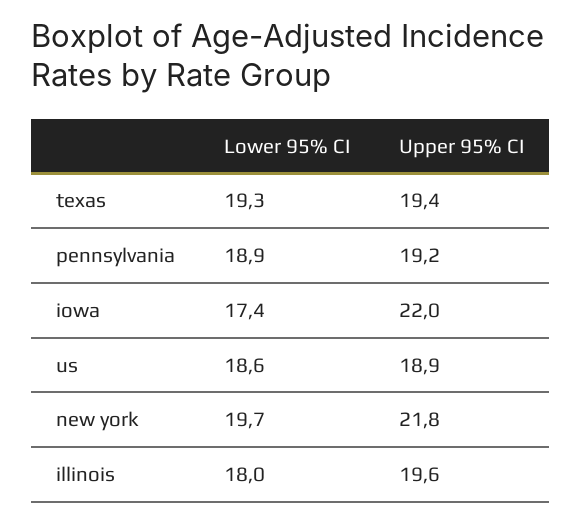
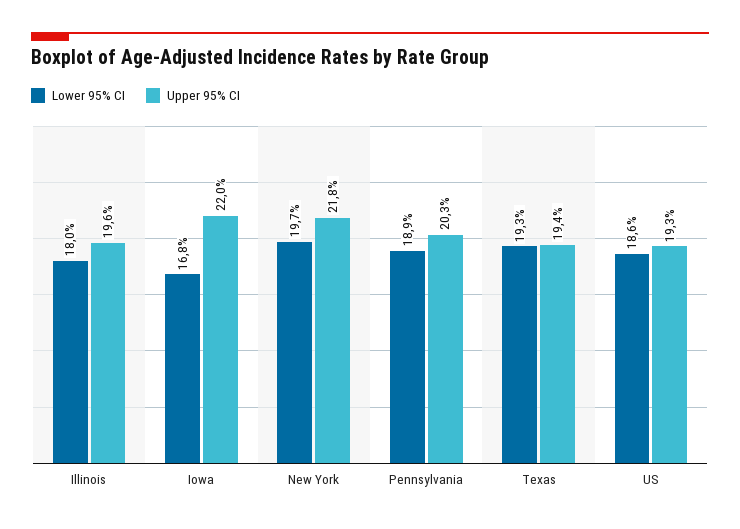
  {
    "Lower 95% CI": {
      "texas": 19.3,
      "pennsylvania": 18.9,
-     "iowa": 17.4,
+     "iowa": 16.8,
      "us": 18.6,
      "new york": 19.7,
      "illinois": 18
    },
    "Upper 95% CI": {
      "texas": 19.4,
-     "pennsylvania": 19.2,
+     "pennsylvania": 20.3,
      "iowa": 22,
-     "us": 18.9,
+     "us": 19.3,
      "new york": 21.8,
      "illinois": 19.6
    }
  }

